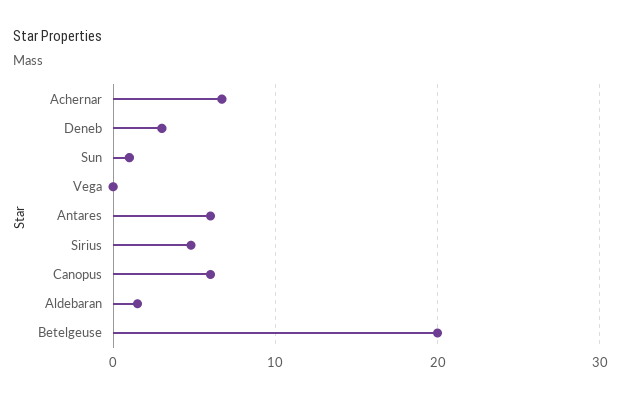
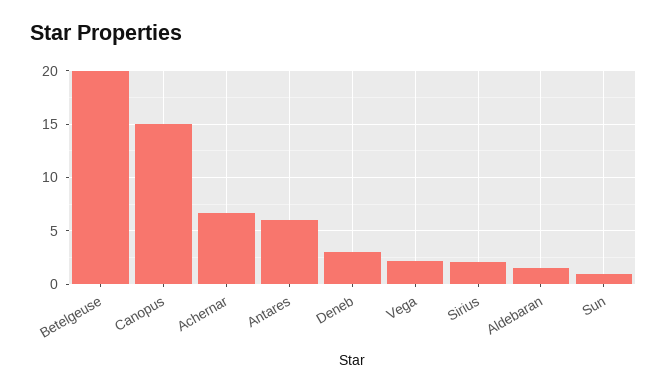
  {
    "Achernar": 7,
    "Deneb": 3,
    "Sun": 1,
-   "Vega": 0,
+   "Vega": 2,
    "Antares": 6,
-   "Sirius": 5,
+   "Sirius": 2,
-   "Canopus": 6,
+   "Canopus": 15,
    "Aldebaran": 2,
    "Betelgeuse": 20
  }

